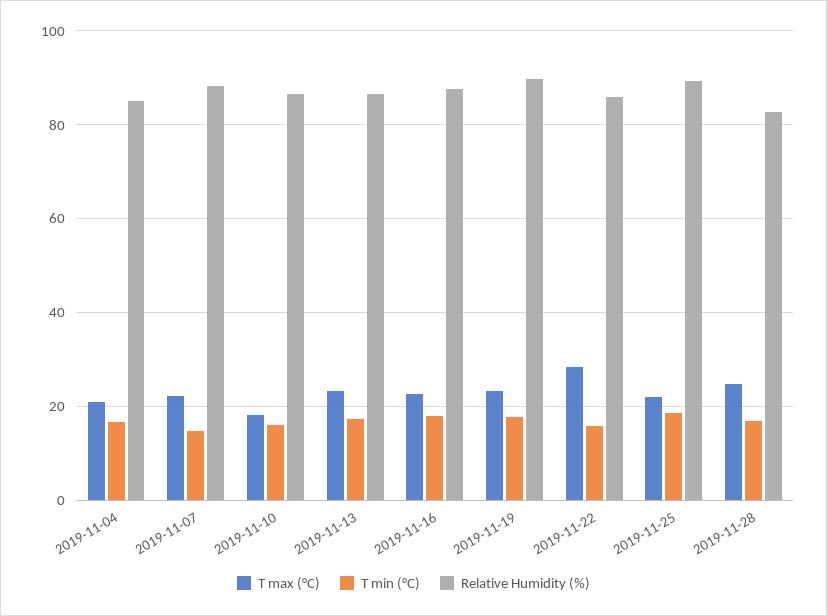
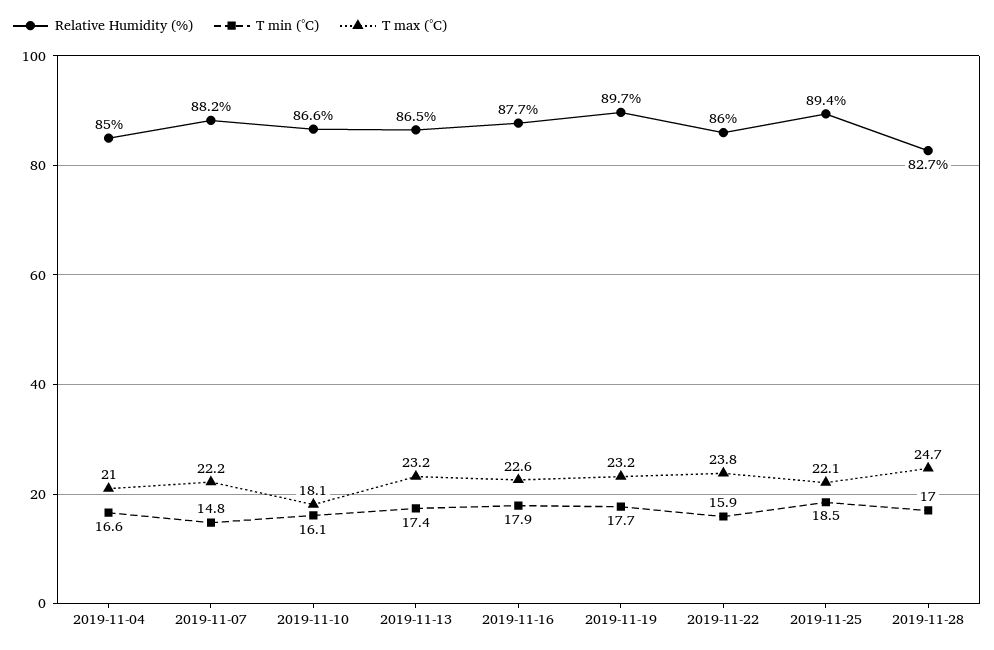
  {
    "T max (°C)": {
      "2019-11-04": 21,
      "2019-11-07": 22.2,
      "2019-11-10": 18.1,
      "2019-11-13": 23.2,
      "2019-11-16": 22.6,
      "2019-11-19": 23.2,
-     "2019-11-22": 28,
+     "2019-11-22": 23.8,
      "2019-11-25": 22.1,
      "2019-11-28": 24.7
    },
    "T min (°C)": {
      "2019-11-04": 16.6,
      "2019-11-07": 14.8,
      "2019-11-10": 16.1,
      "2019-11-13": 17.4,
      "2019-11-16": 17.9,
      "2019-11-19": 17.7,
      "2019-11-22": 15.9,
      "2019-11-25": 18.5,
      "2019-11-28": 17
    },
    "Relative Humidity (%)": {
      "2019-11-04": 85,
      "2019-11-07": 88.2,
      "2019-11-10": 86.6,
      "2019-11-13": 86.5,
      "2019-11-16": 87.7,
      "2019-11-19": 89.7,
      "2019-11-22": 86,
      "2019-11-25": 89.4,
      "2019-11-28": 82.7
    }
  }

